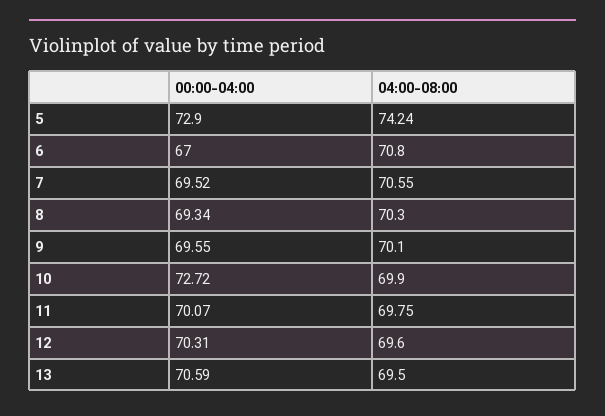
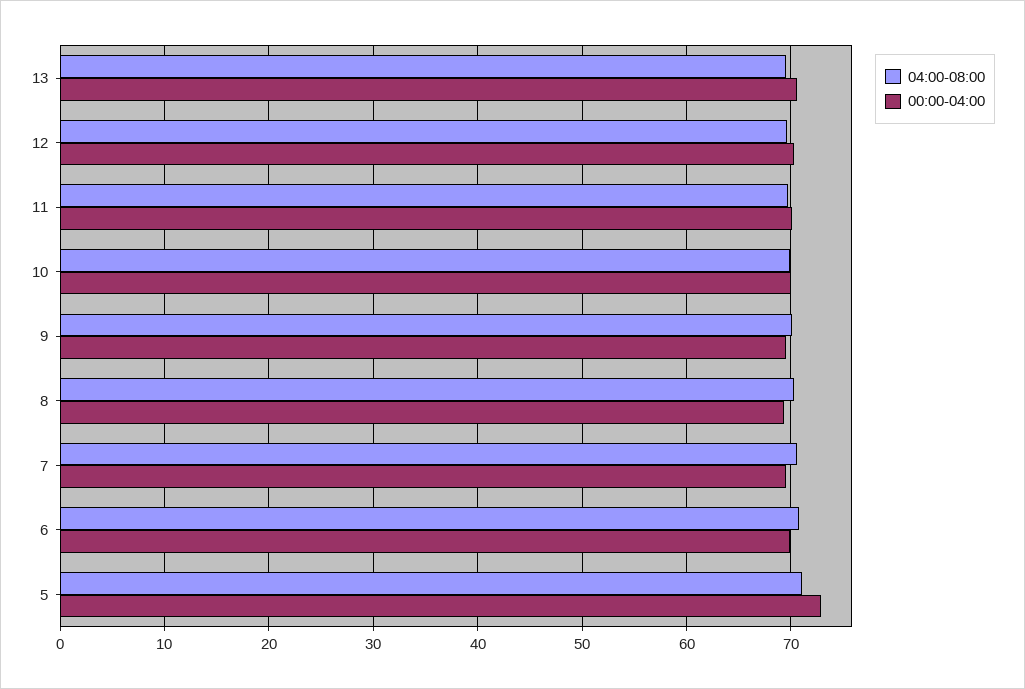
  {
    "00:00-04:00": {
      "5": 72.9,
-     "6": 67,
+     "6": 70,
      "7": 69.52,
      "8": 69.34,
      "9": 69.55,
-     "10": 72.72,
+     "10": 70,
      "11": 70.07,
      "12": 70.31,
      "13": 70.59
    },
    "04:00-08:00": {
-     "5": 74.24,
+     "5": 71,
      "6": 70.8,
      "7": 70.55,
      "8": 70.3,
      "9": 70.1,
      "10": 69.9,
      "11": 69.75,
      "12": 69.6,
      "13": 69.5
    }
  }

